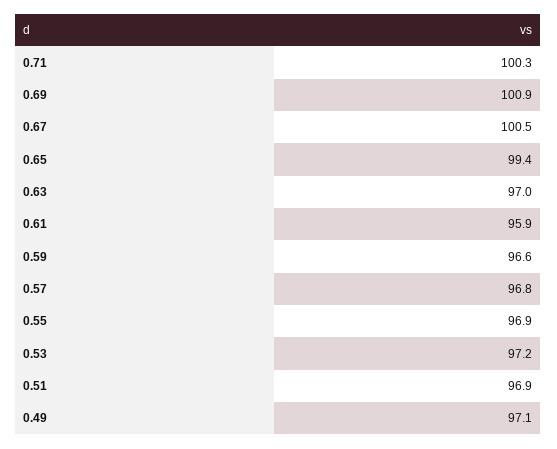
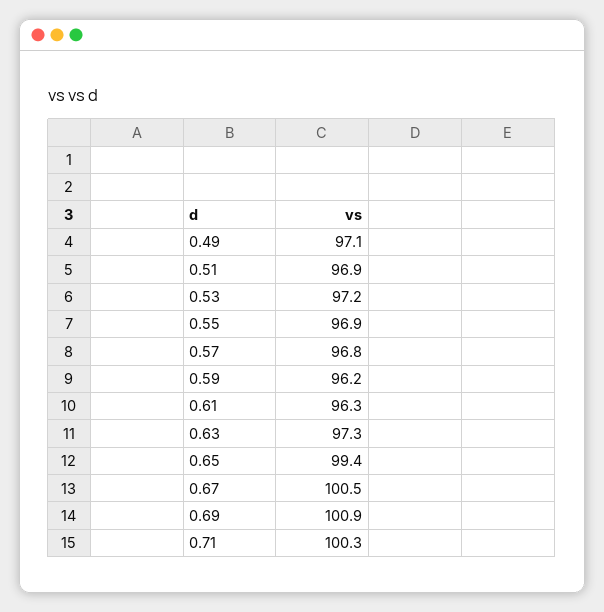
  {
    "0.71": 100.3,
    "0.69": 100.9,
    "0.67": 100.5,
    "0.65": 99.4,
-   "0.63": 97,
+   "0.63": 97.3,
-   "0.61": 95.9,
+   "0.61": 96.3,
-   "0.59": 96.6,
+   "0.59": 96.2,
    "0.57": 96.8,
    "0.55": 96.9,
    "0.53": 97.2,
    "0.51": 96.9,
    "0.49": 97.1
  }

